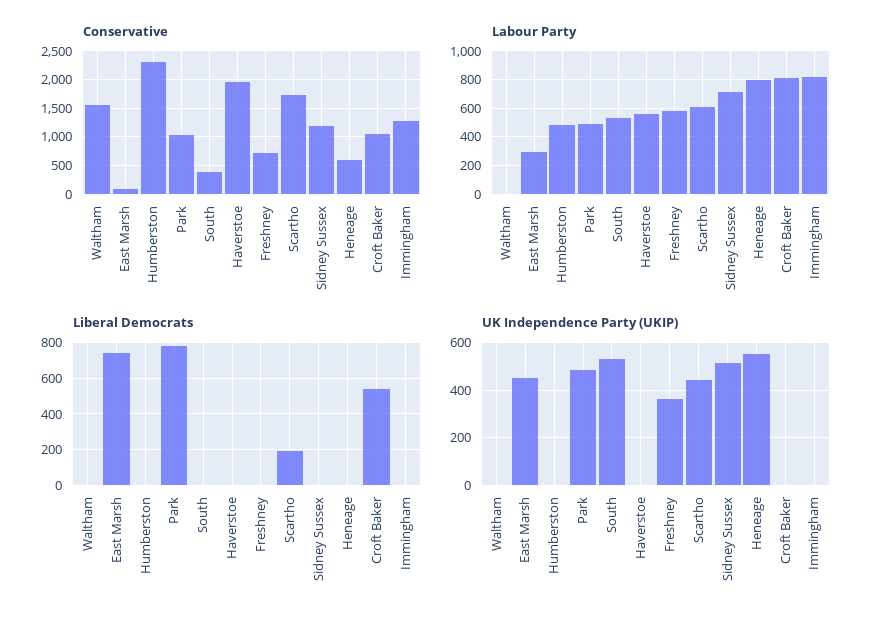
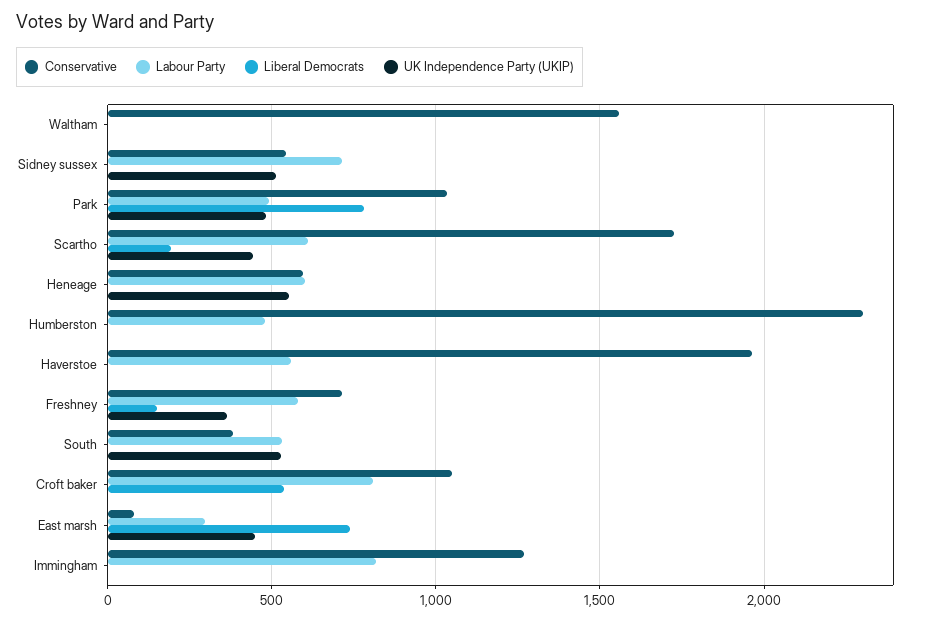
  {
    "Conservative": {
      "Waltham": 1550,
      "East Marsh": 100,
      "Humberston": 2300,
      "Park": 1050,
      "South": 400,
      "Haverstoe": 1950,
      "Freshney": 700,
      "Scartho": 1750,
-     "Sidney Sussex": 1250,
+     "Sidney Sussex": 550,
      "Heneage": 600,
      "Croft Baker": 1050,
      "Immingham": 1250
    },
    "Labour Party": {
      "Waltham": 0,
      "East Marsh": 300,
      "Humberston": 500,
      "Park": 500,
      "South": 550,
      "Haverstoe": 550,
      "Freshney": 600,
      "Scartho": 600,
      "Sidney Sussex": 700,
-     "Heneage": 800,
+     "Heneage": 600,
      "Croft Baker": 800,
      "Immingham": 800
    },
    "Liberal Democrats": {
      "Waltham": 0,
      "East Marsh": 750,
      "Humberston": 0,
      "Park": 800,
      "South": 0,
      "Haverstoe": 0,
-     "Freshney": 0,
+     "Freshney": 150,
      "Scartho": 200,
      "Sidney Sussex": 0,
      "Heneage": 0,
      "Croft Baker": 550,
      "Immingham": 0
    },
    "UK Independence Party (UKIP)": {
      "Waltham": 0,
      "East Marsh": 450,
      "Humberston": 0,
      "Park": 500,
      "South": 550,
      "Haverstoe": 0,
      "Freshney": 350,
      "Scartho": 450,
      "Sidney Sussex": 500,
      "Heneage": 550,
      "Croft Baker": 0,
      "Immingham": 0
    }
  }

